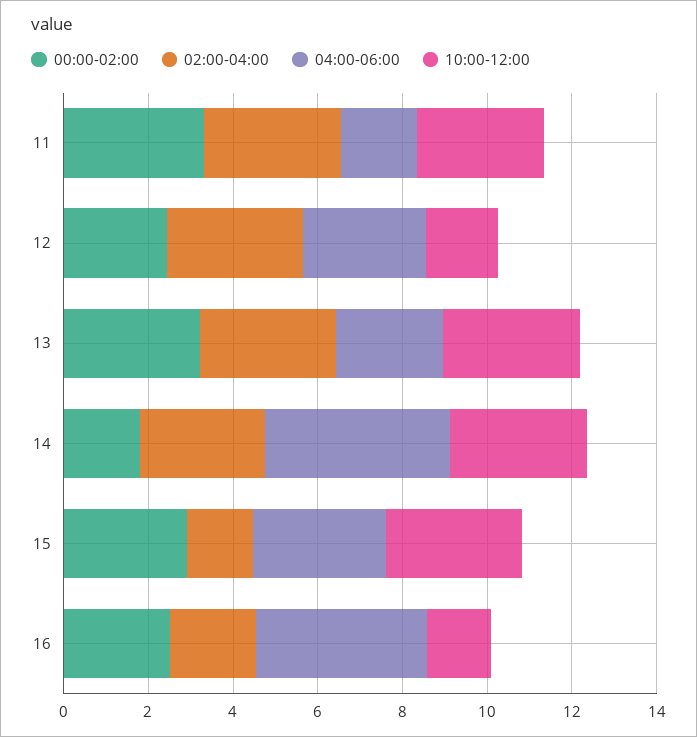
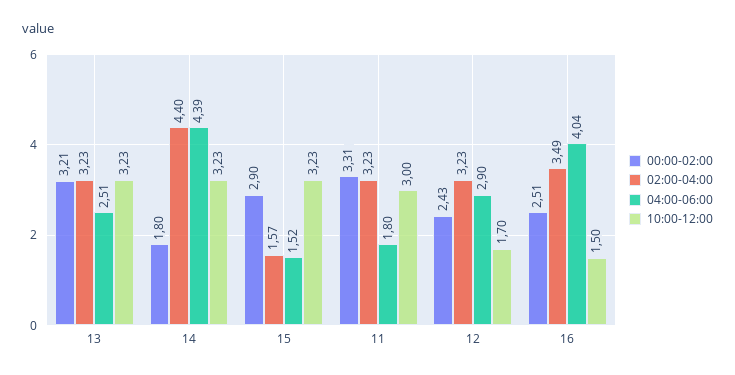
  {
    "00:00-02:00": {
      "11": 3.31,
      "12": 2.43,
      "13": 3.21,
      "14": 1.8,
      "15": 2.9,
      "16": 2.51
    },
    "02:00-04:00": {
      "11": 3.23,
      "12": 3.23,
      "13": 3.23,
-     "14": 3,
+     "14": 4.4,
      "15": 1.57,
-     "16": 2
+     "16": 3.49
    },
    "04:00-06:00": {
      "11": 1.8,
      "12": 2.9,
      "13": 2.51,
      "14": 4.39,
-     "15": 3,
+     "15": 1.52,
      "16": 4.04
    },
    "10:00-12:00": {
      "11": 3,
      "12": 1.7,
      "13": 3.23,
      "14": 3.23,
      "15": 3.23,
      "16": 1.5
    }
  }

